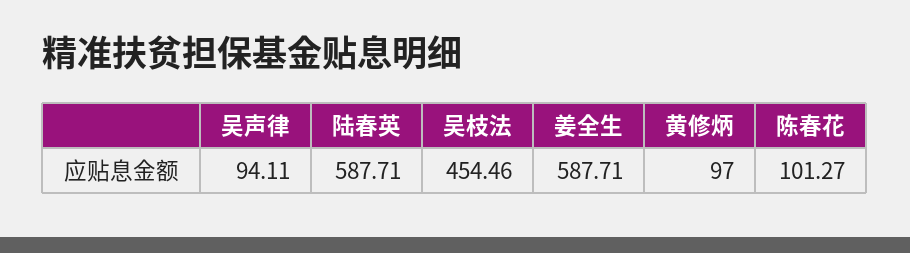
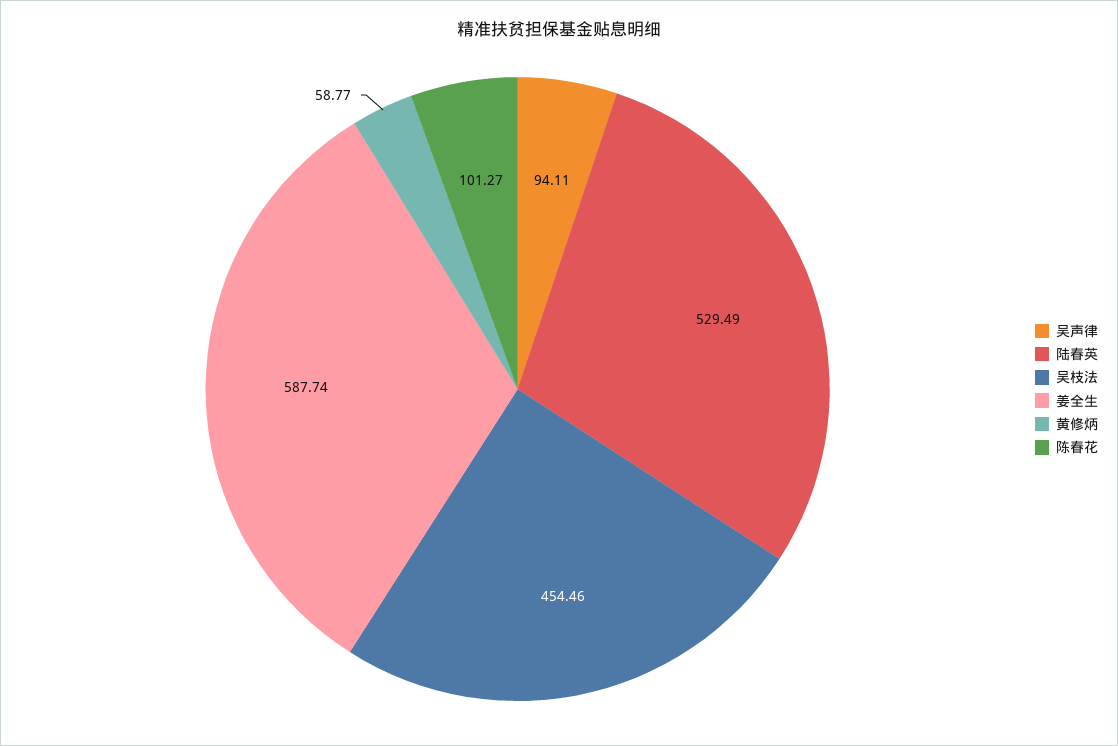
  {
    "吴声律": 94.11,
-   "陆春英": 587.71,
+   "陆春英": 529.49,
    "吴枝法": 454.46,
-   "姜全生": 587.71,
+   "姜全生": 587.74,
-   "黄修炳": 97,
+   "黄修炳": 58.77,
    "陈春花": 101.27
  }

